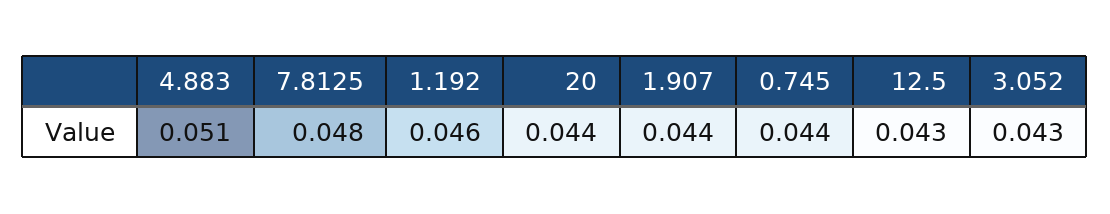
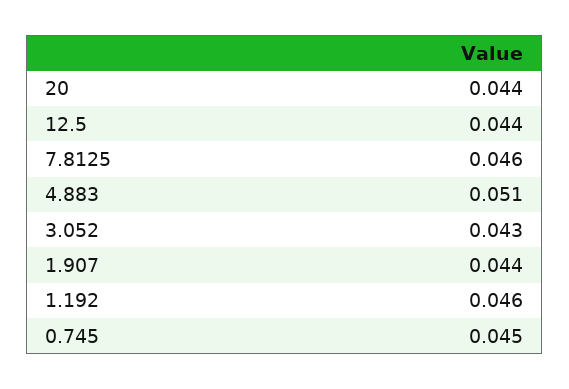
  {
    "4.883": 0.051,
-   "7.8125": 0.048,
+   "7.8125": 0.046,
    "1.192": 0.046,
    "20": 0.044,
    "1.907": 0.044,
-   "0.745": 0.044,
+   "0.745": 0.045,
-   "12.5": 0.043,
+   "12.5": 0.044,
    "3.052": 0.043
  }

